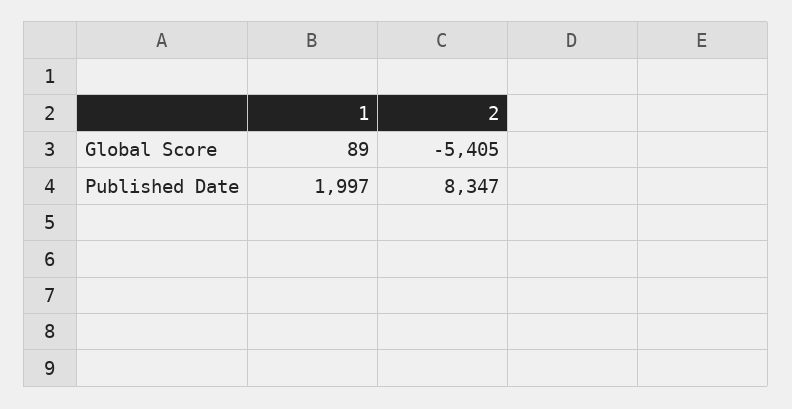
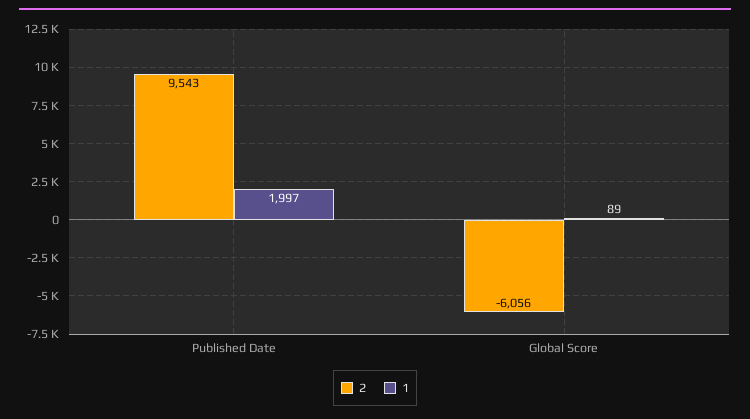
  {
    "1": {
      "Global Score": 89,
      "Published Date": 1997
    },
    "2": {
-     "Global Score": -5405,
+     "Global Score": -6056,
-     "Published Date": 8347
+     "Published Date": 9543
    }
  }

